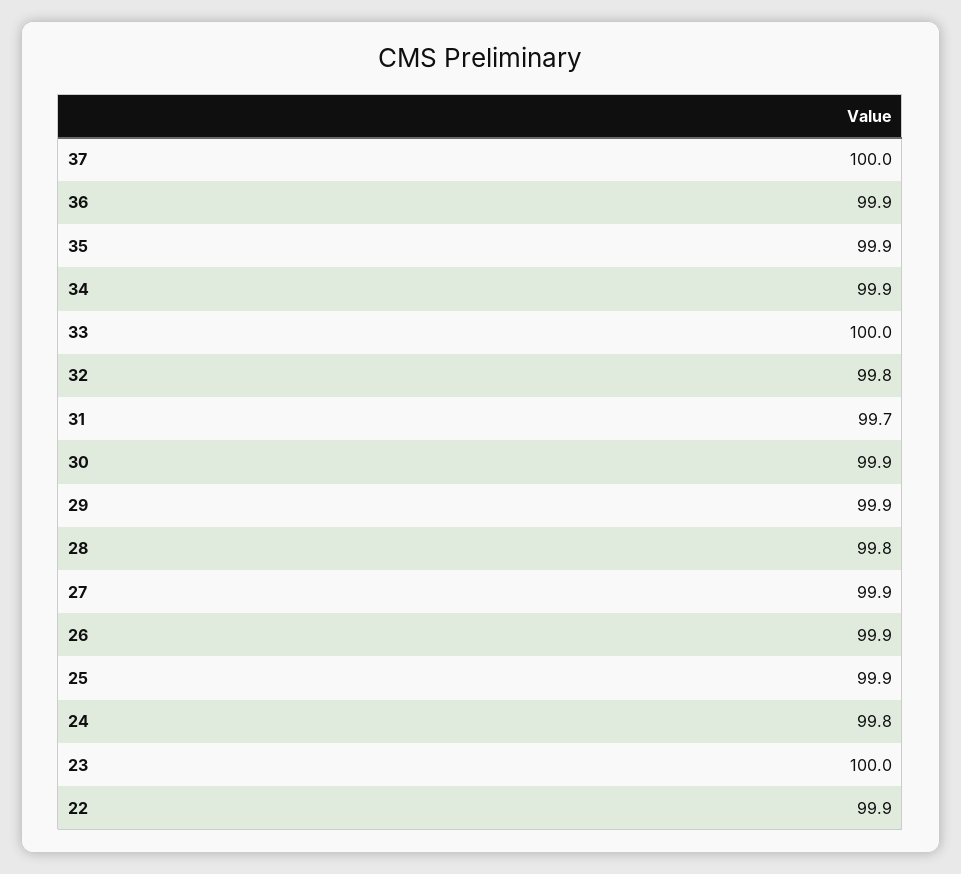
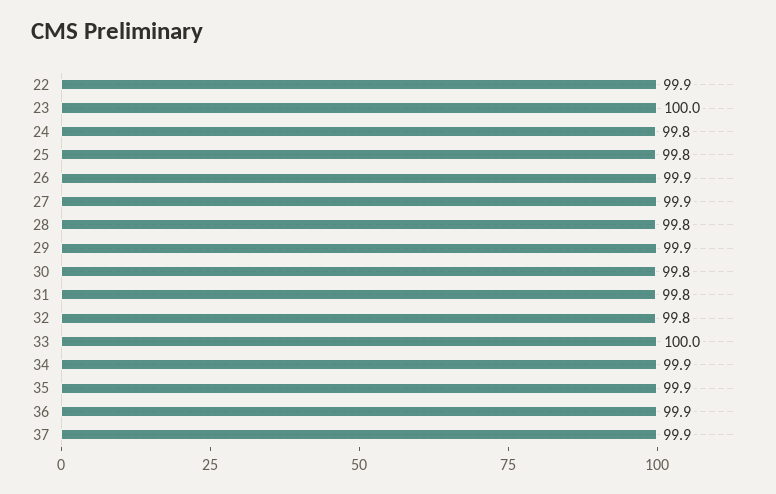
  {
-   "37": 100,
+   "37": 99.9,
    "36": 99.9,
    "35": 99.9,
    "34": 99.9,
    "33": 100,
    "32": 99.8,
-   "31": 99.7,
+   "31": 99.8,
-   "30": 99.9,
+   "30": 99.8,
    "29": 99.9,
    "28": 99.8,
    "27": 99.9,
    "26": 99.9,
-   "25": 99.9,
+   "25": 99.8,
    "24": 99.8,
    "23": 100,
    "22": 99.9
  }

